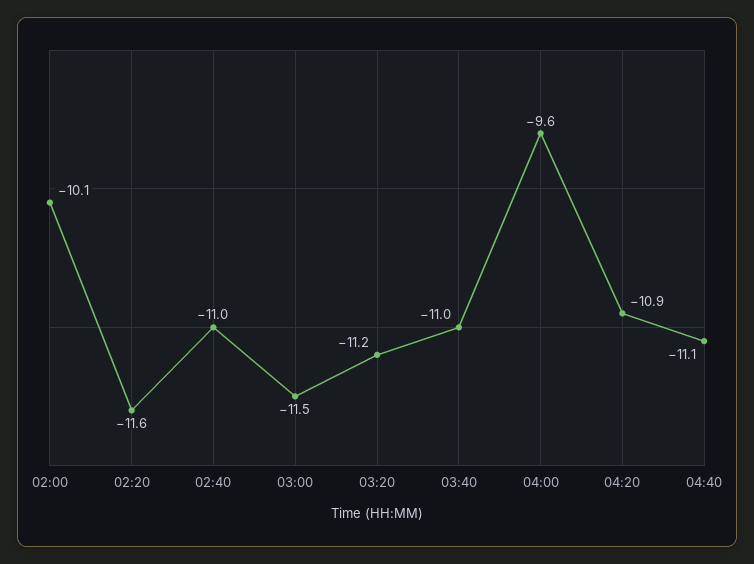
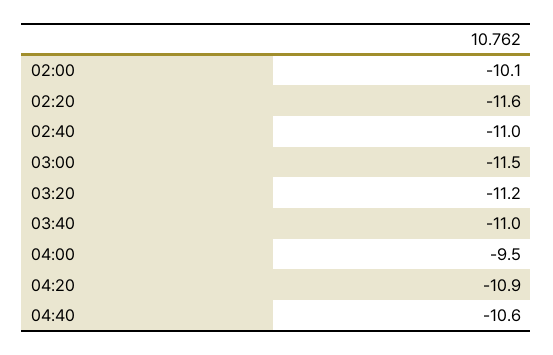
  {
    "02:00": -10.1,
    "02:20": -11.6,
    "02:40": -11,
    "03:00": -11.5,
    "03:20": -11.2,
    "03:40": -11,
-   "04:00": -9.6,
+   "04:00": -9.5,
    "04:20": -10.9,
-   "04:40": -11.1
+   "04:40": -10.6
  }

